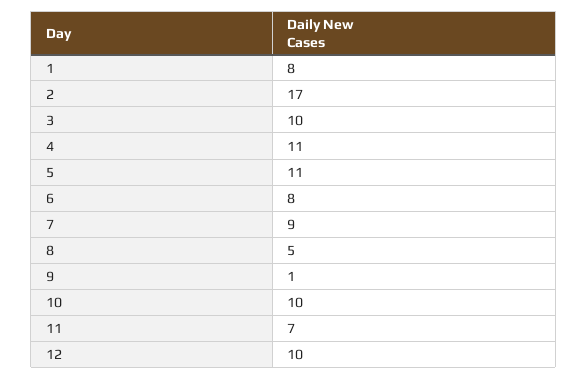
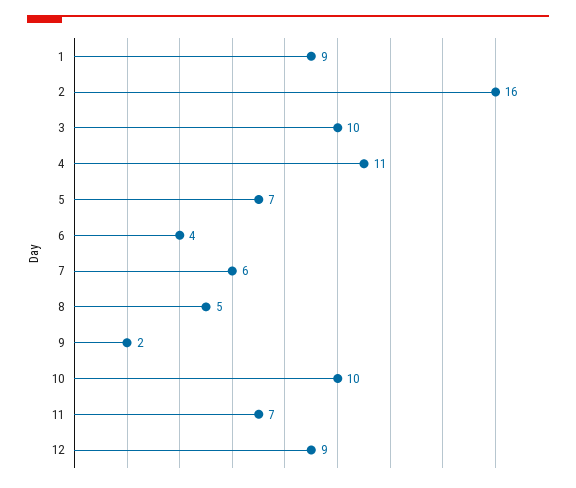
  {
-   "1": 8,
+   "1": 9,
-   "2": 17,
+   "2": 16,
    "3": 10,
    "4": 11,
-   "5": 11,
+   "5": 7,
-   "6": 8,
+   "6": 4,
-   "7": 9,
+   "7": 6,
    "8": 5,
-   "9": 1,
+   "9": 2,
    "10": 10,
    "11": 7,
-   "12": 10
+   "12": 9
  }

